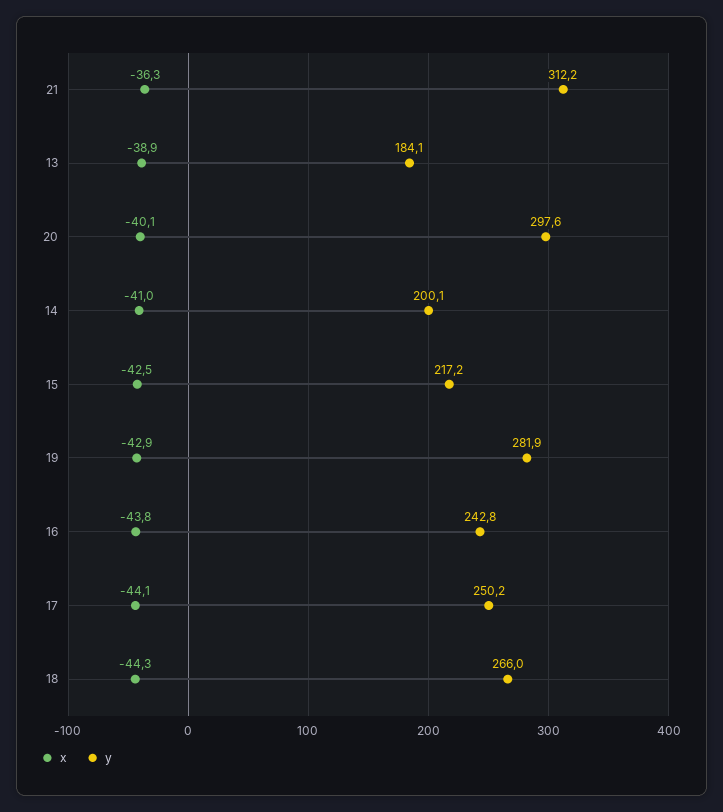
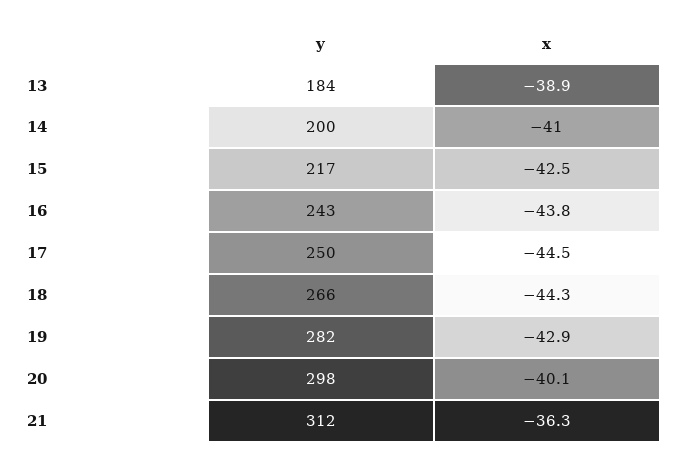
  {
    "x": {
      "21": -36.3,
      "13": -38.9,
      "20": -40.1,
      "14": -41,
      "15": -42.5,
      "19": -42.9,
      "16": -43.8,
-     "17": -44.1,
+     "17": -44.5,
      "18": -44.3
    },
    "y": {
      "21": 312.2,
      "13": 184.1,
      "20": 297.6,
      "14": 200.1,
      "15": 217.2,
      "19": 281.9,
      "16": 242.8,
      "17": 250.2,
      "18": 266
    }
  }

